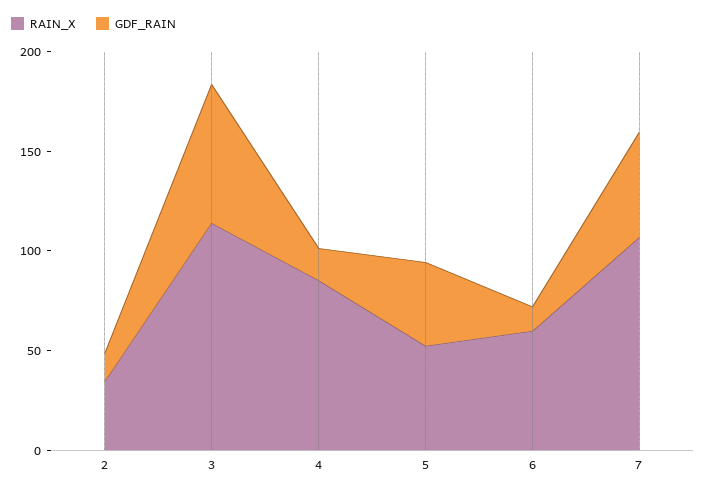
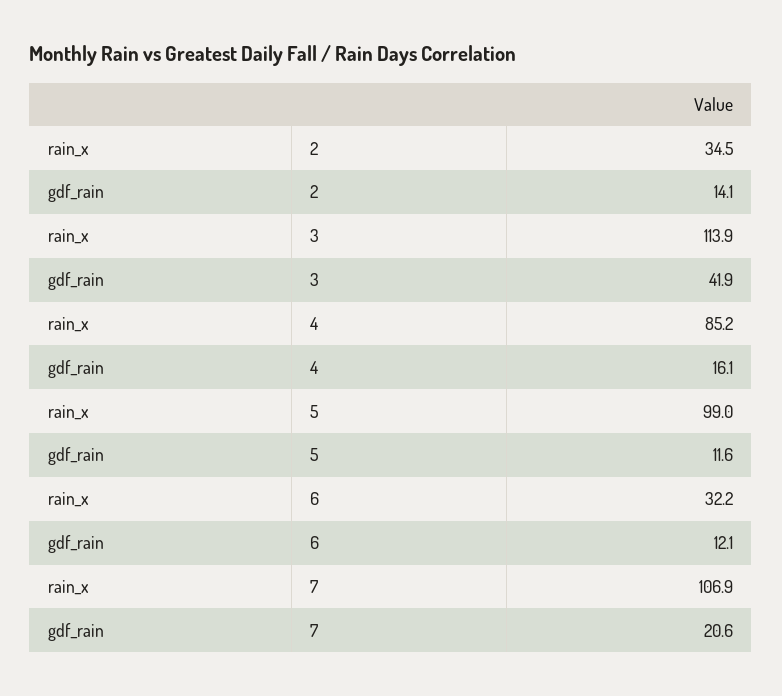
  {
    "RAIN_X": {
      "2": 34.5,
      "3": 113.9,
      "4": 85.2,
-     "5": 50,
+     "5": 99,
-     "6": 60,
+     "6": 32.2,
      "7": 106.9
    },
    "GDF_RAIN": {
      "2": 14.1,
-     "3": 70,
+     "3": 41.9,
      "4": 16.1,
-     "5": 40,
+     "5": 11.6,
      "6": 12.1,
-     "7": 50
+     "7": 20.6
    }
  }

